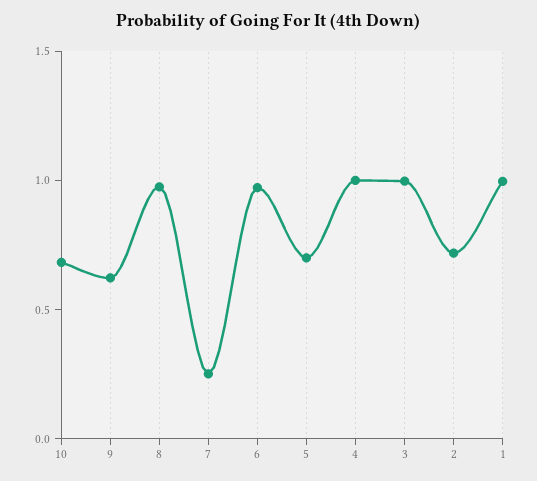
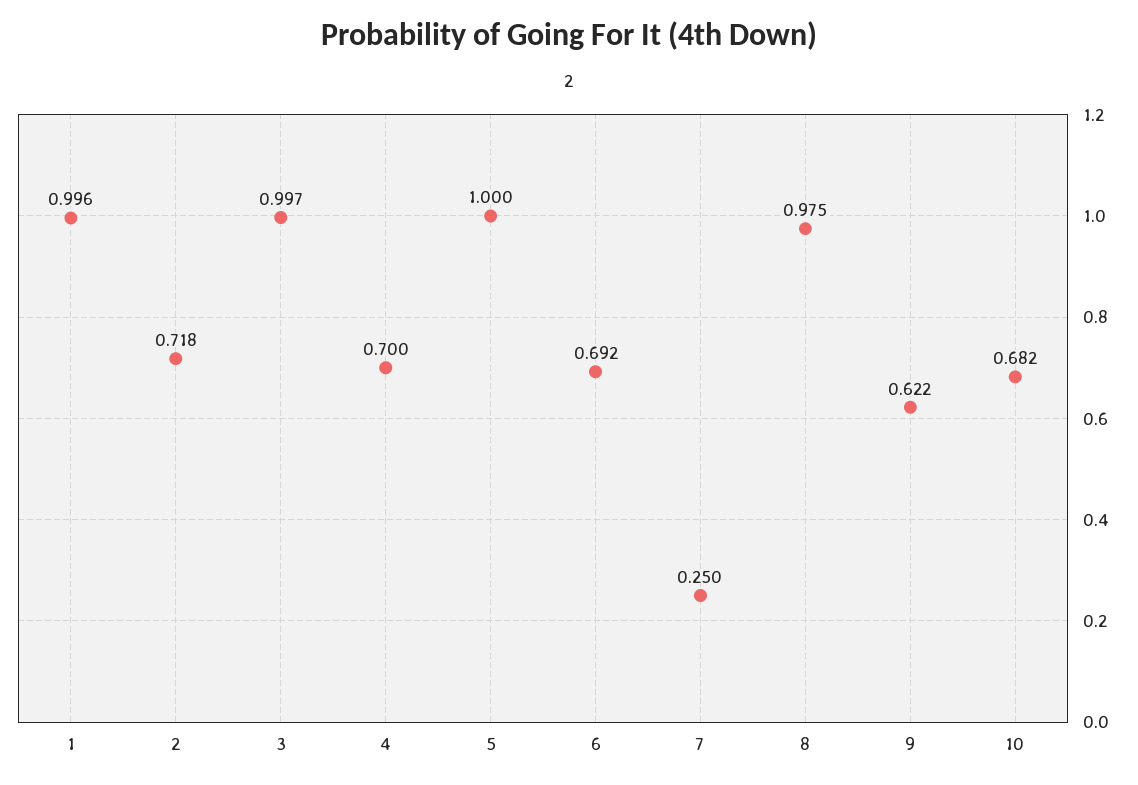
  {
    "10": 0.682,
    "9": 0.622,
    "8": 0.975,
    "7": 0.25,
-   "6": 1,
+   "6": 0.692,
-   "5": 0.7,
+   "5": 1,
-   "4": 1,
+   "4": 0.7,
    "3": 0.997,
    "2": 0.718,
    "1": 0.996
  }

